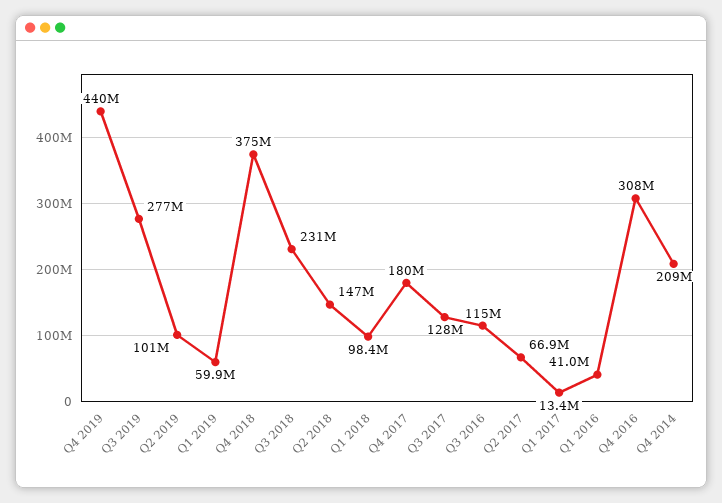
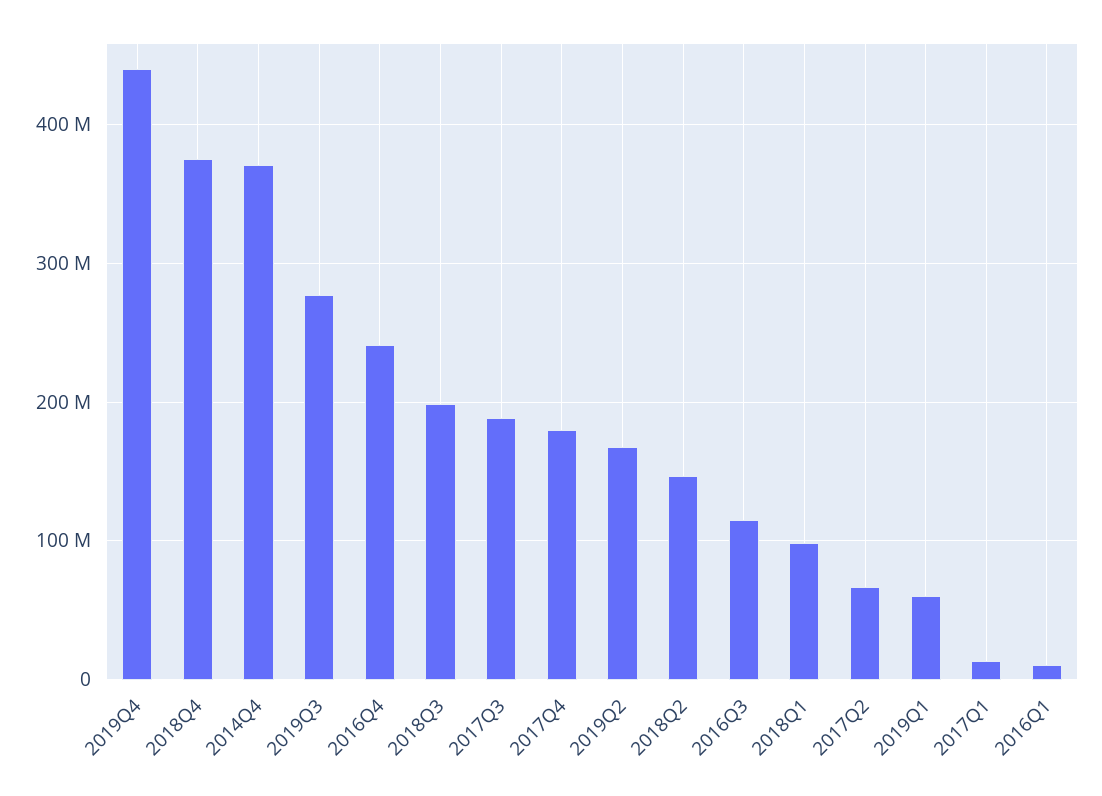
  {
    "Q4 2019": 440000000,
    "Q3 2019": 277000000,
-   "Q2 2019": 101000000,
+   "Q2 2019": 170000000,
    "Q1 2019": 59900000,
    "Q4 2018": 375000000,
-   "Q3 2018": 231000000,
+   "Q3 2018": 200000000,
    "Q2 2018": 147000000,
    "Q1 2018": 98400000,
    "Q4 2017": 180000000,
-   "Q3 2017": 128000000,
+   "Q3 2017": 190000000,
    "Q3 2016": 115000000,
    "Q2 2017": 66900000,
    "Q1 2017": 13400000,
-   "Q1 2016": 41000000,
+   "Q1 2016": 10000000,
-   "Q4 2016": 308000000,
+   "Q4 2016": 240000000,
-   "Q4 2014": 209000000
+   "Q4 2014": 370000000
  }

